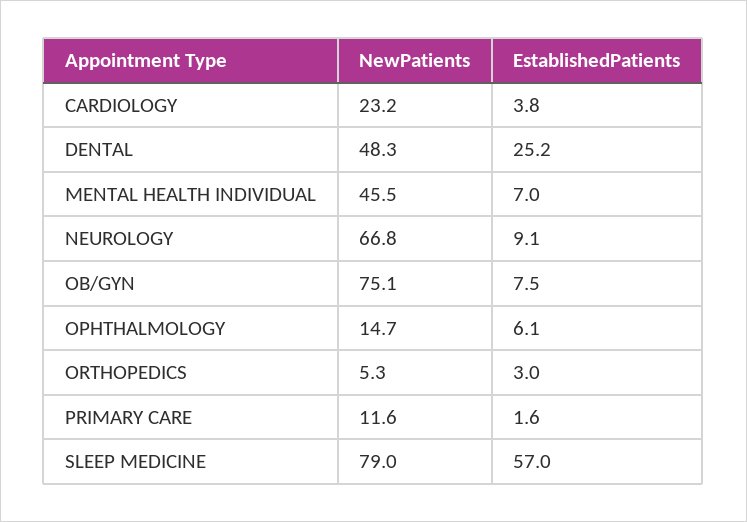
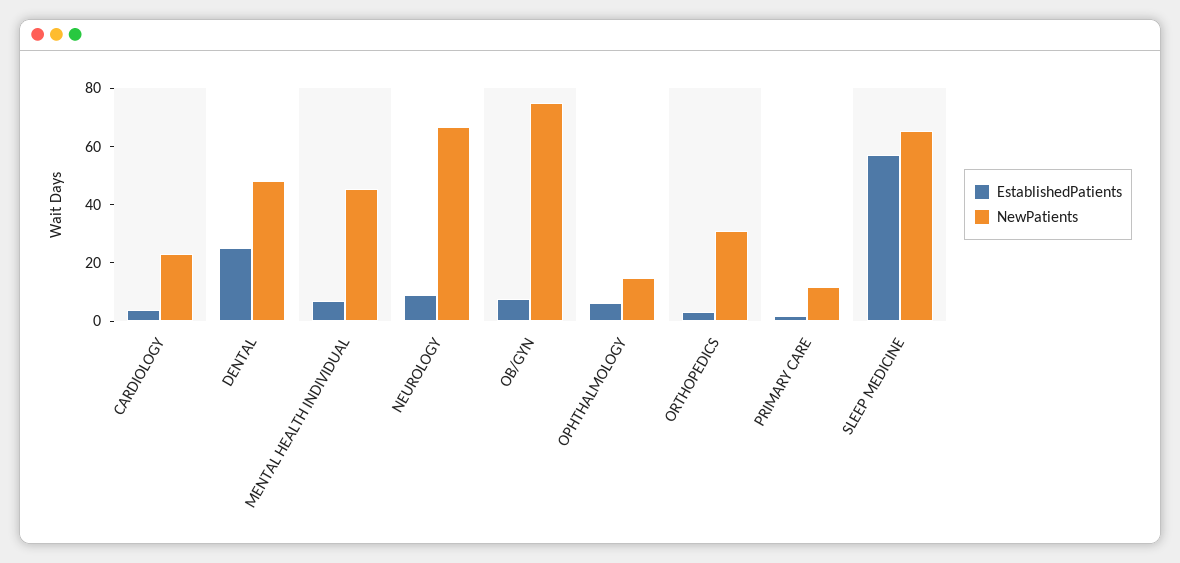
  {
    "NewPatients": {
      "CARDIOLOGY": 23.2,
      "DENTAL": 48.3,
      "MENTAL HEALTH INDIVIDUAL": 45.5,
      "NEUROLOGY": 66.8,
      "OB/GYN": 75.1,
      "OPHTHALMOLOGY": 14.7,
-     "ORTHOPEDICS": 5.3,
+     "ORTHOPEDICS": 30,
      "PRIMARY CARE": 11.6,
-     "SLEEP MEDICINE": 79
+     "SLEEP MEDICINE": 65
    },
    "EstablishedPatients": {
      "CARDIOLOGY": 3.8,
      "DENTAL": 25.2,
      "MENTAL HEALTH INDIVIDUAL": 7,
      "NEUROLOGY": 9.1,
      "OB/GYN": 7.5,
      "OPHTHALMOLOGY": 6.1,
      "ORTHOPEDICS": 3,
      "PRIMARY CARE": 1.6,
      "SLEEP MEDICINE": 57
    }
  }

